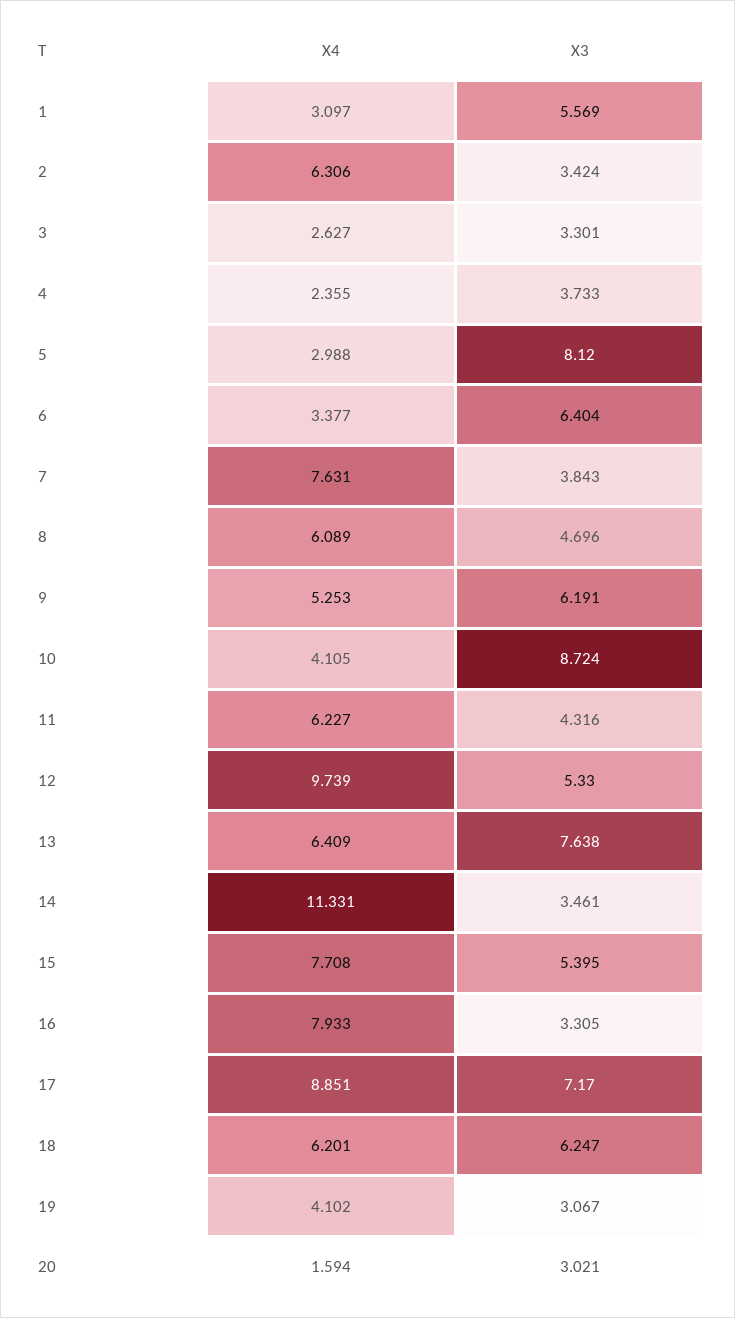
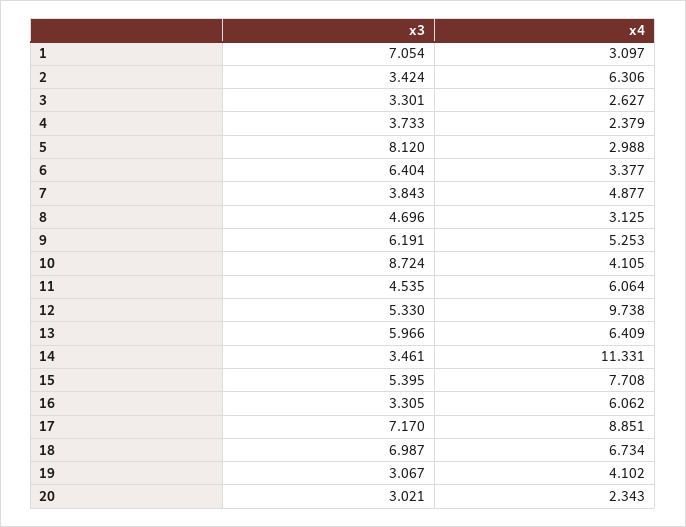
  {
    "X4": {
      "1": 3.097,
      "2": 6.306,
      "3": 2.627,
-     "4": 2.355,
+     "4": 2.379,
      "5": 2.988,
      "6": 3.377,
-     "7": 7.631,
+     "7": 4.877,
-     "8": 6.089,
+     "8": 3.125,
      "9": 5.253,
      "10": 4.105,
-     "11": 6.227,
+     "11": 6.064,
-     "12": 9.739,
+     "12": 9.738,
      "13": 6.409,
      "14": 11.331,
      "15": 7.708,
-     "16": 7.933,
+     "16": 6.062,
      "17": 8.851,
-     "18": 6.201,
+     "18": 6.734,
      "19": 4.102,
-     "20": 1.594
+     "20": 2.343
    },
    "X3": {
-     "1": 5.569,
+     "1": 7.054,
      "2": 3.424,
      "3": 3.301,
      "4": 3.733,
      "5": 8.12,
      "6": 6.404,
      "7": 3.843,
      "8": 4.696,
      "9": 6.191,
      "10": 8.724,
-     "11": 4.316,
+     "11": 4.535,
      "12": 5.33,
-     "13": 7.638,
+     "13": 5.966,
      "14": 3.461,
      "15": 5.395,
      "16": 3.305,
      "17": 7.17,
-     "18": 6.247,
+     "18": 6.987,
      "19": 3.067,
      "20": 3.021
    }
  }

